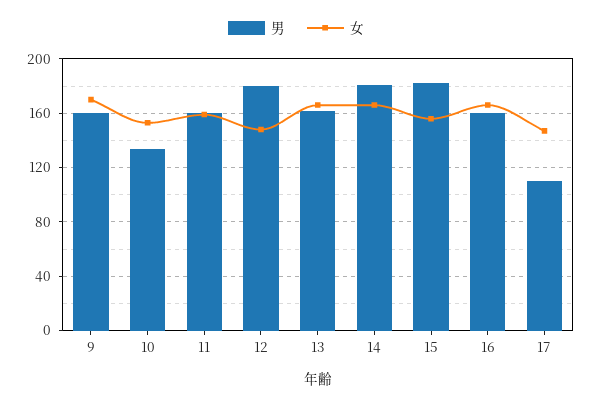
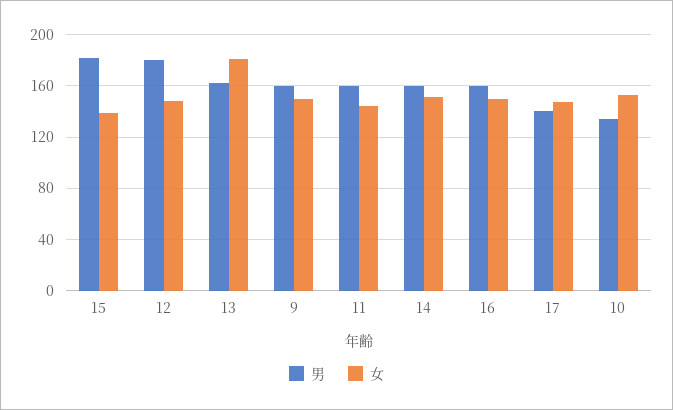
  {
    "男": {
      "9": 160,
      "10": 135,
      "11": 160,
      "12": 180,
      "13": 160,
-     "14": 180,
+     "14": 160,
      "15": 180,
      "16": 160,
-     "17": 110
+     "17": 140
    },
    "女": {
-     "9": 170,
+     "9": 150,
      "10": 155,
-     "11": 160,
+     "11": 145,
      "12": 150,
-     "13": 165,
+     "13": 180,
-     "14": 165,
+     "14": 150,
-     "15": 155,
+     "15": 140,
-     "16": 165,
+     "16": 150,
      "17": 145
    }
  }

